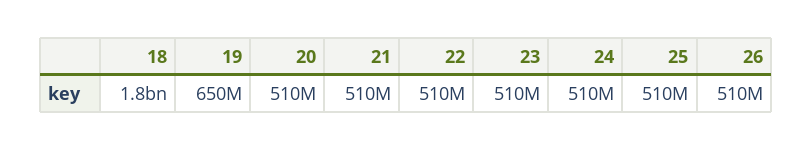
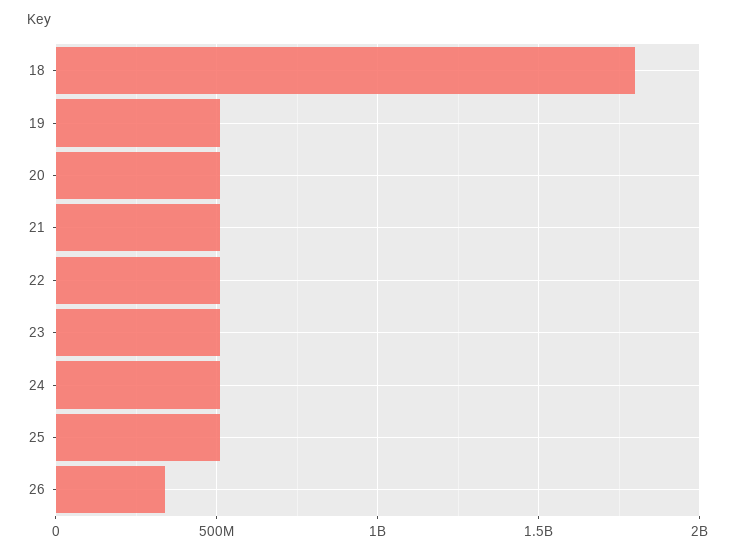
  {
    "18": 1800000000,
-   "19": 650000000,
+   "19": 500000000,
    "20": 510000000,
    "21": 510000000,
    "22": 510000000,
    "23": 510000000,
    "24": 510000000,
    "25": 510000000,
-   "26": 510000000
+   "26": 350000000
  }

